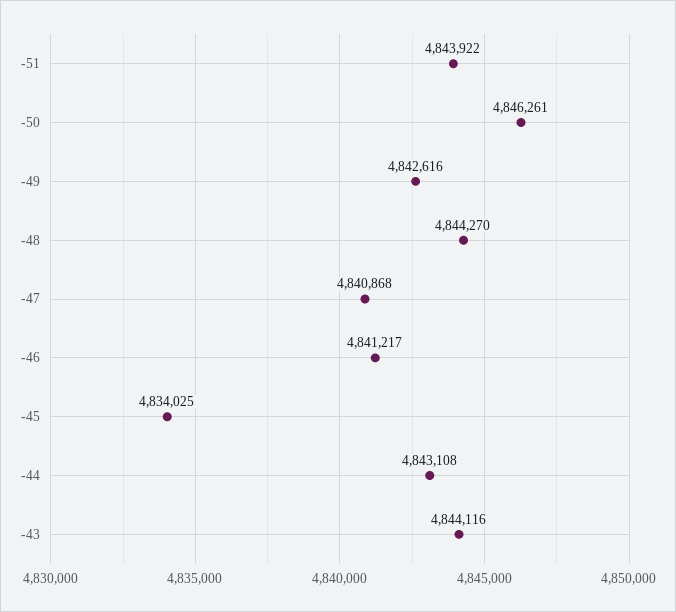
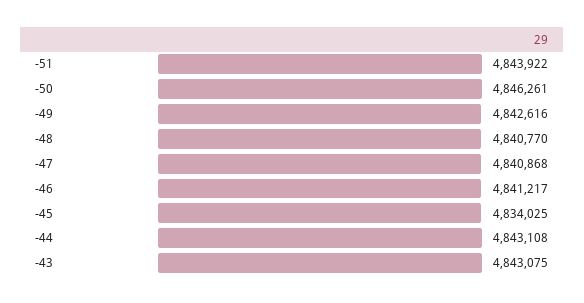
  {
    "-51": 4843922,
    "-50": 4846261,
    "-49": 4842616,
-   "-48": 4844270,
+   "-48": 4840770,
    "-47": 4840868,
    "-46": 4841217,
    "-45": 4834025,
    "-44": 4843108,
-   "-43": 4844116
+   "-43": 4843075
  }

